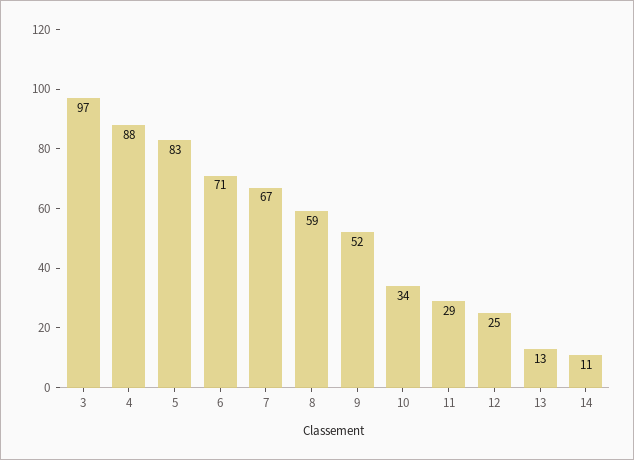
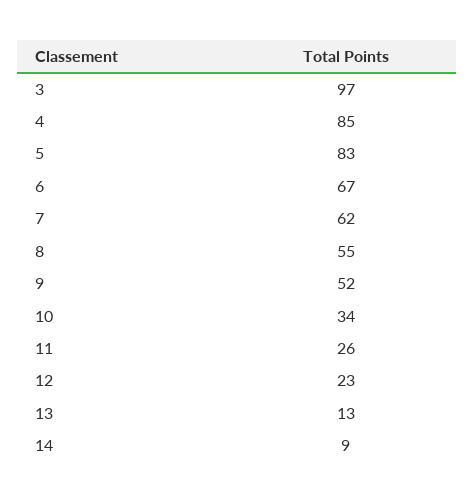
  {
    "3": 97,
-   "4": 88,
+   "4": 85,
    "5": 83,
-   "6": 71,
+   "6": 67,
-   "7": 67,
+   "7": 62,
-   "8": 59,
+   "8": 55,
    "9": 52,
    "10": 34,
-   "11": 29,
+   "11": 26,
-   "12": 25,
+   "12": 23,
    "13": 13,
-   "14": 11
+   "14": 9
  }

